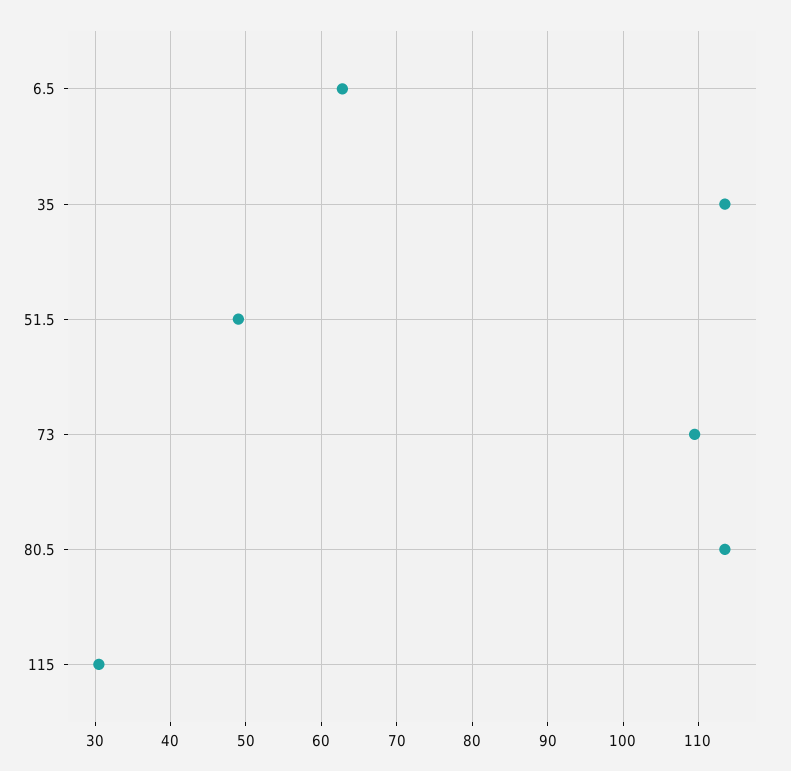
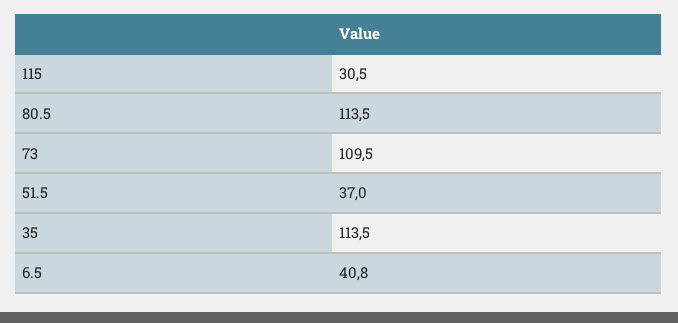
  {
-   "6.5": 63,
+   "6.5": 40.8,
    "35": 113.5,
-   "51.5": 49,
+   "51.5": 37,
    "73": 109.5,
    "80.5": 113.5,
    "115": 30.5
  }

